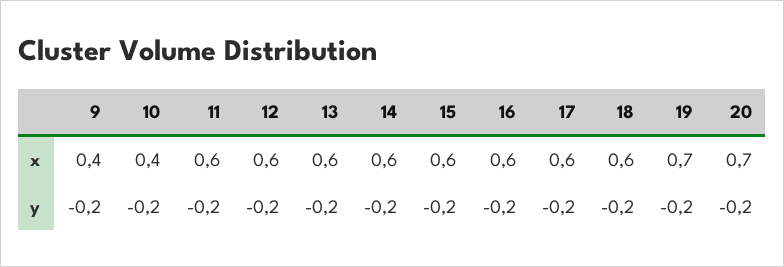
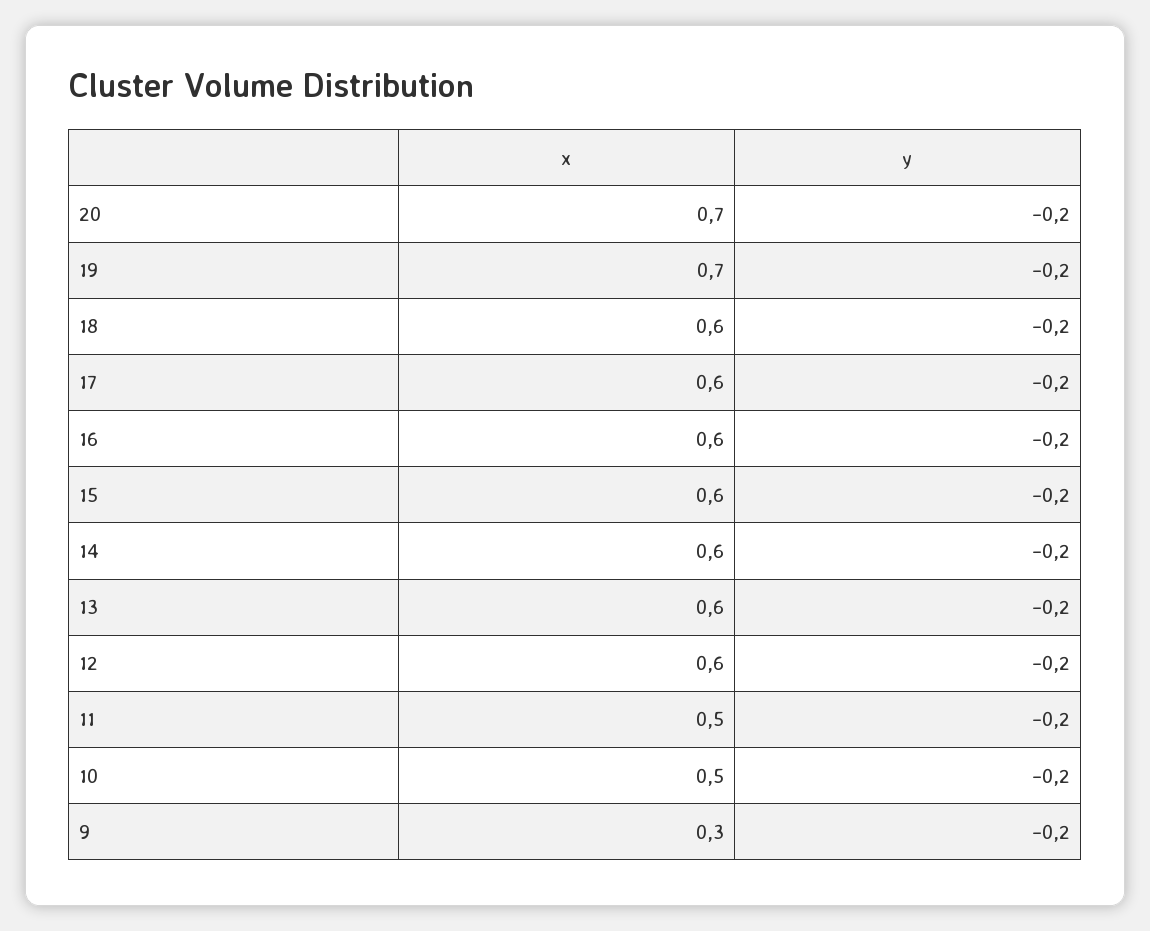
  {
    "9": {
-     "x": 0.4,
+     "x": 0.3,
      "y": -0.2
    },
    "10": {
-     "x": 0.4,
+     "x": 0.5,
      "y": -0.2
    },
    "11": {
-     "x": 0.6,
+     "x": 0.5,
      "y": -0.2
    },
    "12": {
      "x": 0.6,
      "y": -0.2
    },
    "13": {
      "x": 0.6,
      "y": -0.2
    },
    "14": {
      "x": 0.6,
      "y": -0.2
    },
    "15": {
      "x": 0.6,
      "y": -0.2
    },
    "16": {
      "x": 0.6,
      "y": -0.2
    },
    "17": {
      "x": 0.6,
      "y": -0.2
    },
    "18": {
      "x": 0.6,
      "y": -0.2
    },
    "19": {
      "x": 0.7,
      "y": -0.2
    },
    "20": {
      "x": 0.7,
      "y": -0.2
    }
  }

